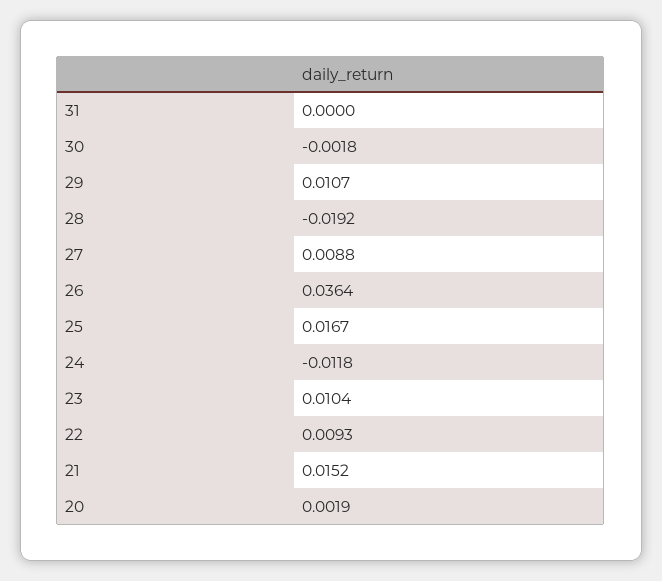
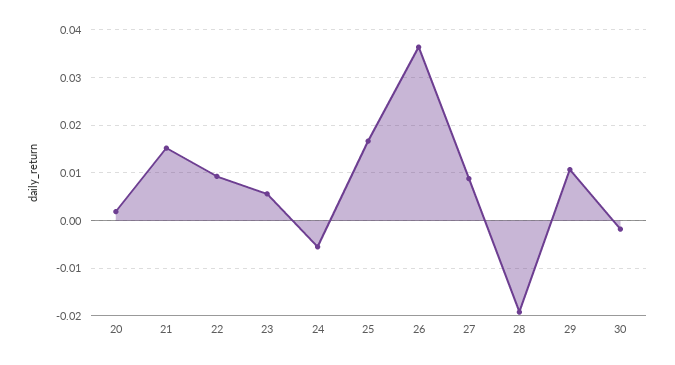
  {
-   "31": 0,
    "30": -0.0018,
    "29": 0.0107,
    "28": -0.0192,
    "27": 0.0088,
    "26": 0.0364,
    "25": 0.0167,
-   "24": -0.0118,
+   "24": -0.006,
-   "23": 0.0104,
+   "23": 0.006,
    "22": 0.0093,
    "21": 0.0152,
    "20": 0.0019
  }

